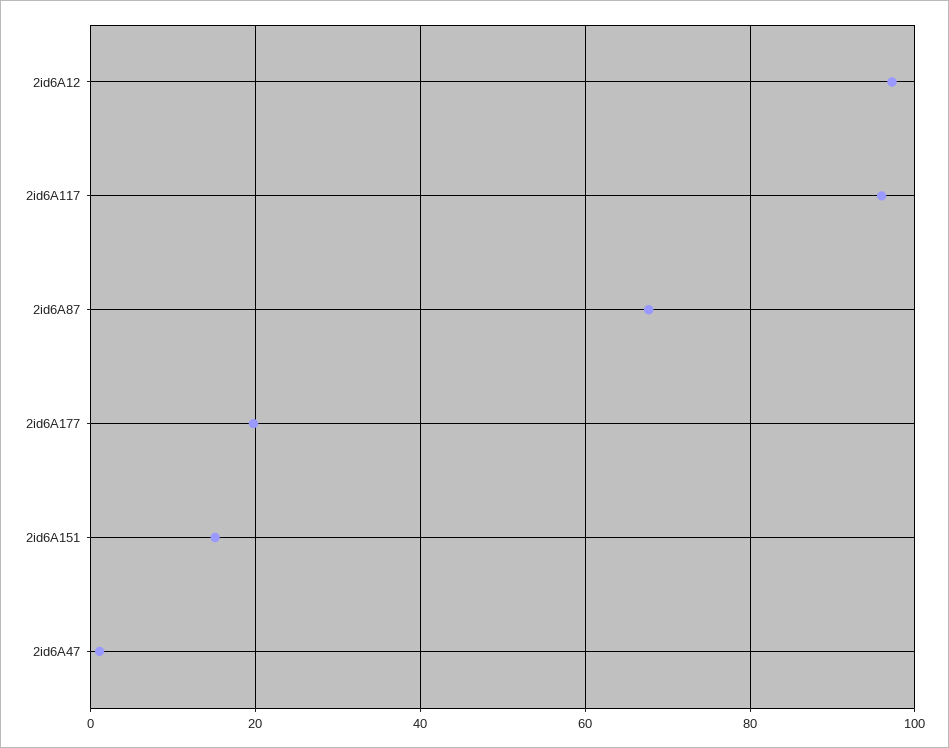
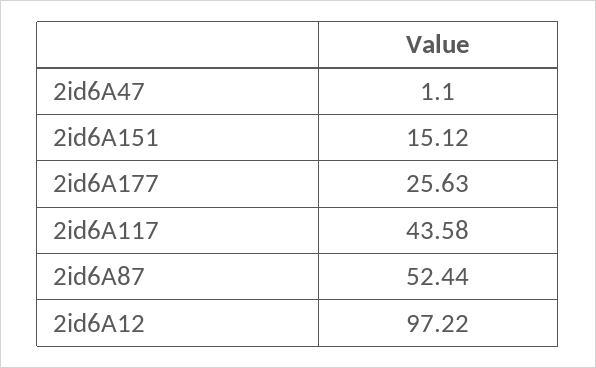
  {
    "2id6A12": 97.22,
-   "2id6A117": 96,
+   "2id6A117": 43.58,
-   "2id6A87": 68,
+   "2id6A87": 52.44,
-   "2id6A177": 20,
+   "2id6A177": 25.63,
    "2id6A151": 15.12,
    "2id6A47": 1.1
  }

